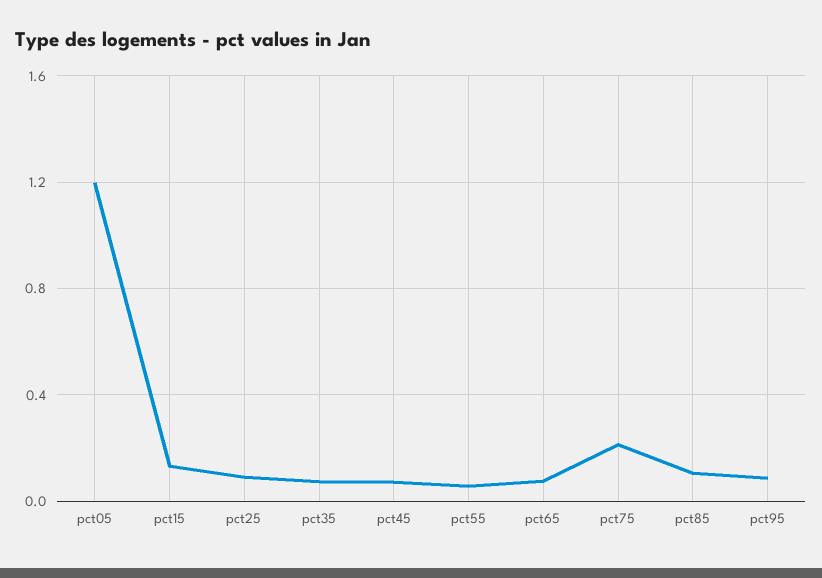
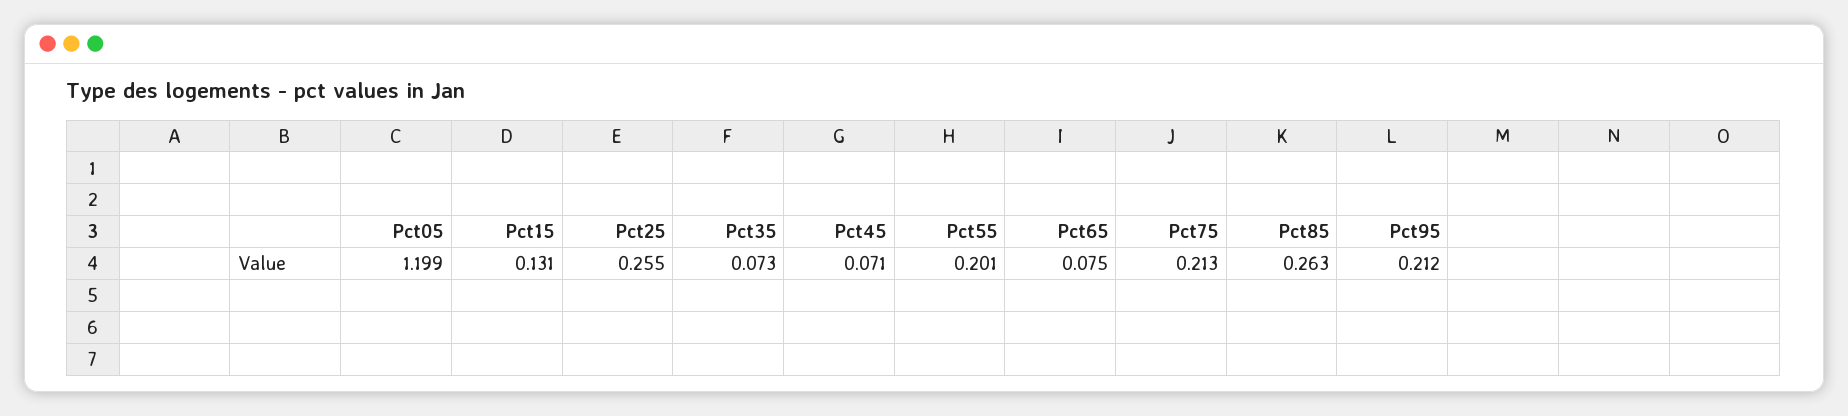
  {
    "pct05": 1.199,
    "pct15": 0.131,
-   "pct25": 0.1,
+   "pct25": 0.255,
    "pct35": 0.073,
    "pct45": 0.071,
-   "pct55": 0.05,
+   "pct55": 0.201,
    "pct65": 0.075,
    "pct75": 0.213,
-   "pct85": 0.1,
+   "pct85": 0.263,
-   "pct95": 0.1
+   "pct95": 0.212
  }

